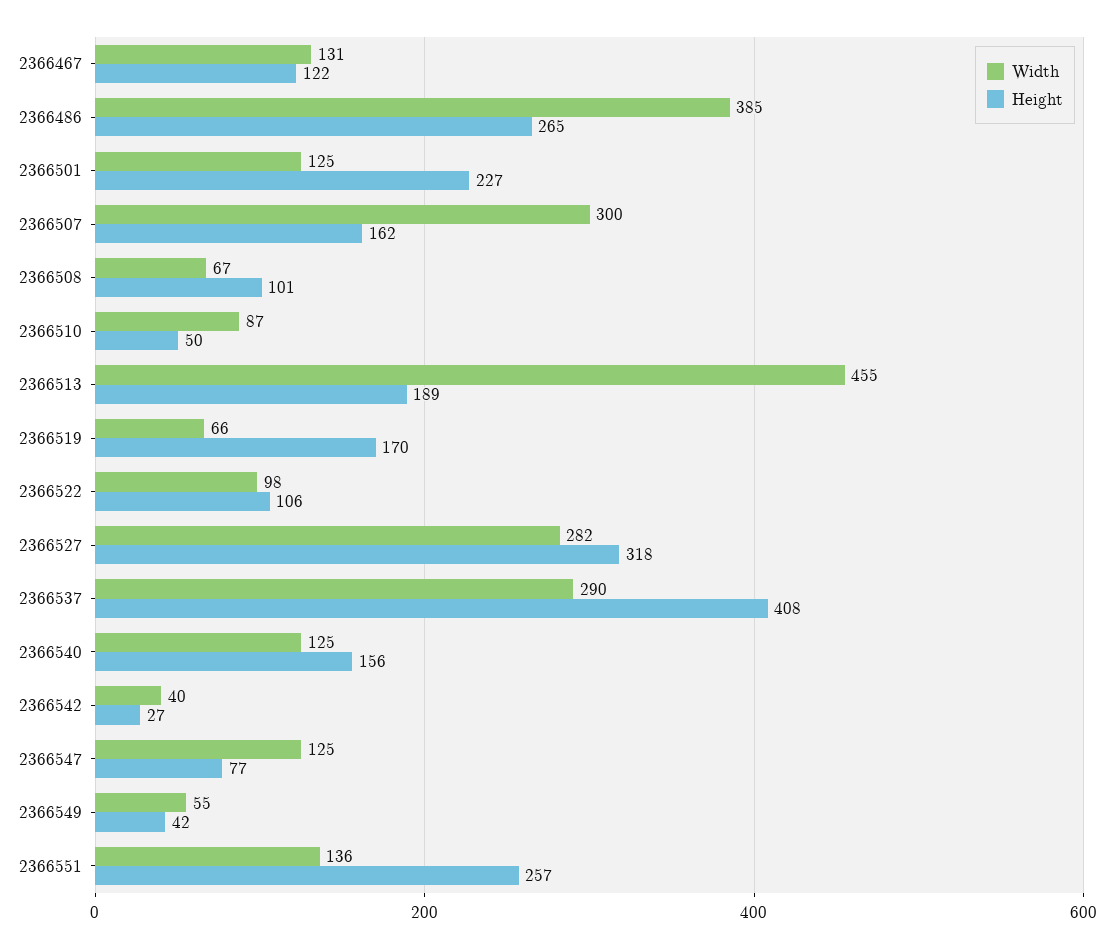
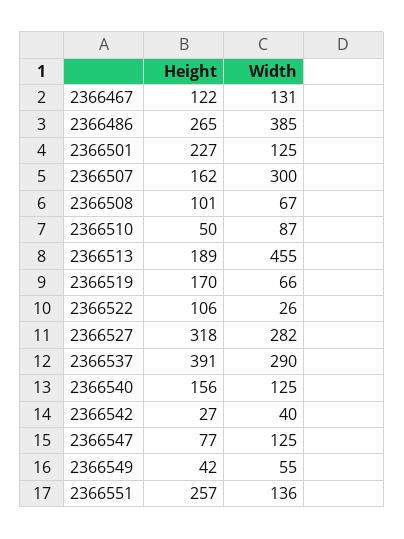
  {
    "Width": {
      "2366467": 131,
      "2366486": 385,
      "2366501": 125,
      "2366507": 300,
      "2366508": 67,
      "2366510": 87,
      "2366513": 455,
      "2366519": 66,
-     "2366522": 98,
+     "2366522": 26,
      "2366527": 282,
      "2366537": 290,
      "2366540": 125,
      "2366542": 40,
      "2366547": 125,
      "2366549": 55,
      "2366551": 136
    },
    "Height": {
      "2366467": 122,
      "2366486": 265,
      "2366501": 227,
      "2366507": 162,
      "2366508": 101,
      "2366510": 50,
      "2366513": 189,
      "2366519": 170,
      "2366522": 106,
      "2366527": 318,
-     "2366537": 408,
+     "2366537": 391,
      "2366540": 156,
      "2366542": 27,
      "2366547": 77,
      "2366549": 42,
      "2366551": 257
    }
  }

